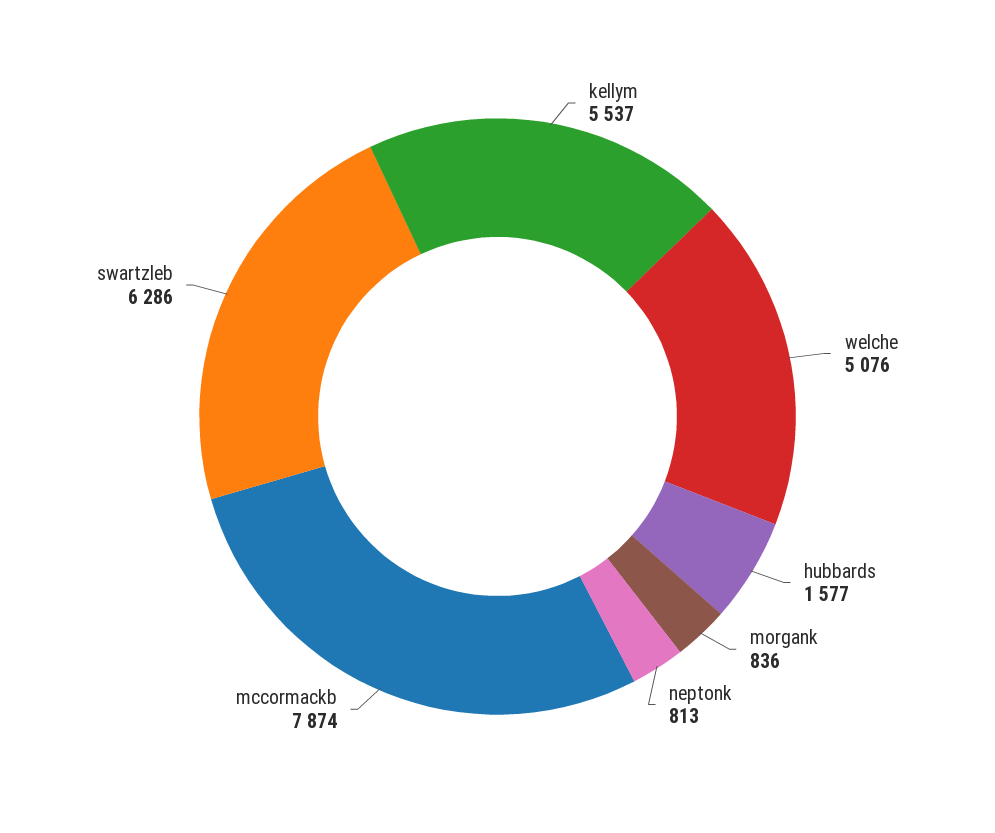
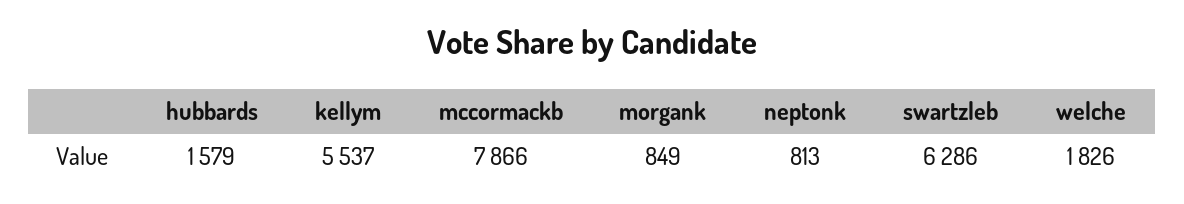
  {
    "kellym": 5537,
-   "welche": 5076,
+   "welche": 1826,
-   "hubbards": 1577,
+   "hubbards": 1579,
-   "morgank": 836,
+   "morgank": 849,
    "neptonk": 813,
-   "mccormackb": 7874,
+   "mccormackb": 7866,
    "swartzleb": 6286
  }

